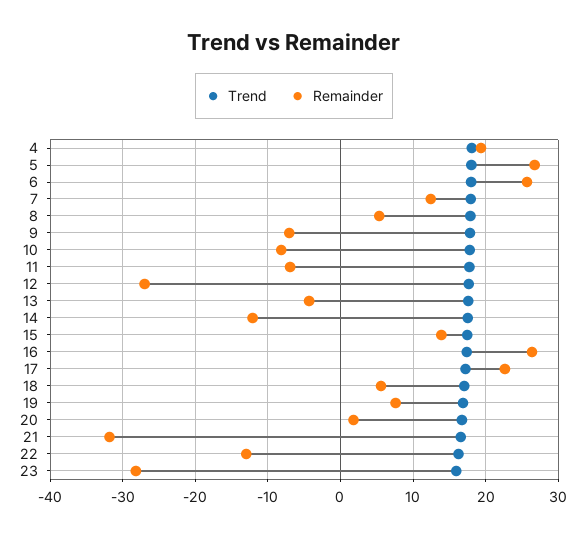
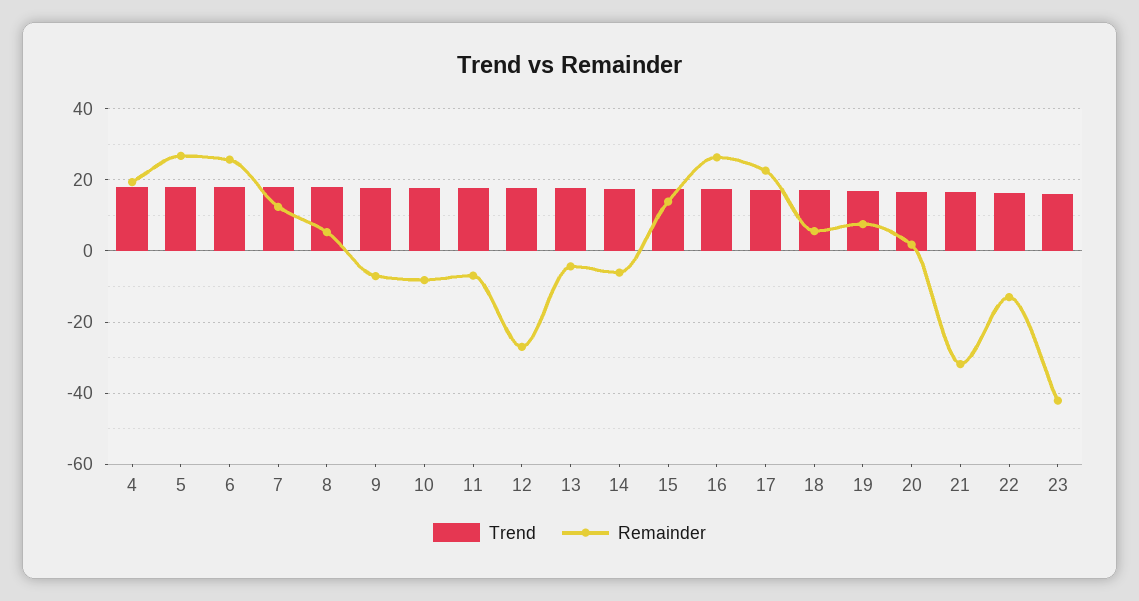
  {
    "Trend": {
      "4": 18,
      "5": 18,
      "6": 18,
      "7": 18,
      "8": 18,
      "9": 18,
      "10": 18,
      "11": 18,
      "12": 18,
      "13": 18,
      "14": 18,
      "15": 17,
      "16": 17,
      "17": 17,
      "18": 17,
      "19": 17,
      "20": 17,
      "21": 17,
      "22": 16,
      "23": 16
    },
    "Remainder": {
      "4": 19,
      "5": 27,
      "6": 26,
      "7": 12,
      "8": 5,
      "9": -7,
      "10": -8,
      "11": -7,
      "12": -27,
      "13": -4,
-     "14": -12,
+     "14": -6,
      "15": 14,
      "16": 26,
      "17": 23,
      "18": 6,
      "19": 8,
      "20": 2,
      "21": -32,
      "22": -13,
-     "23": -28
+     "23": -42
    }
  }

